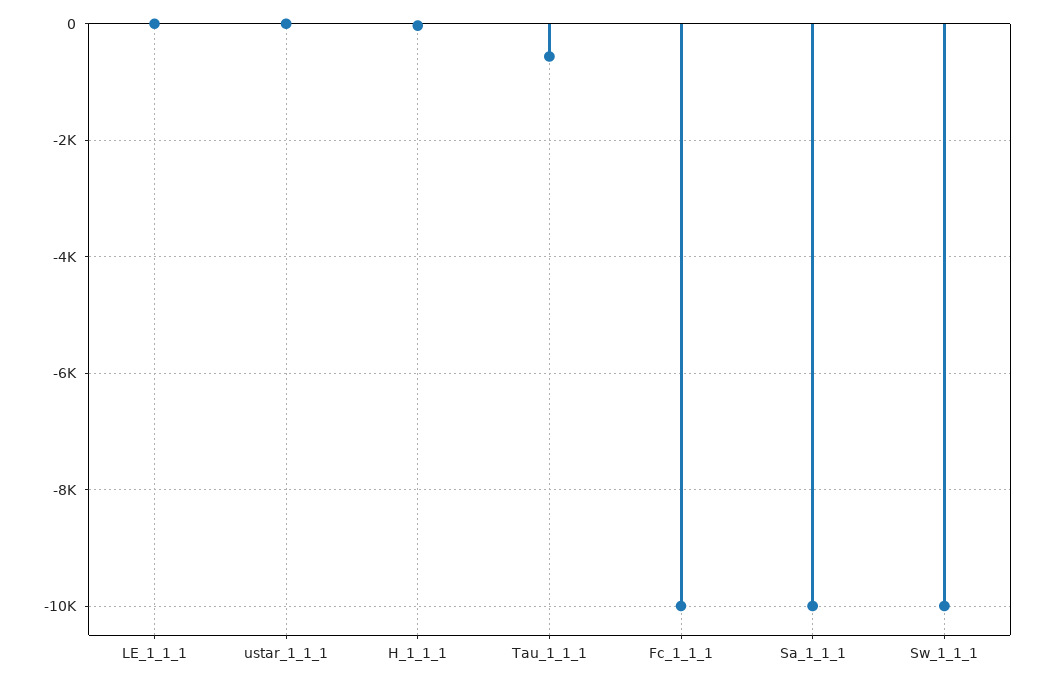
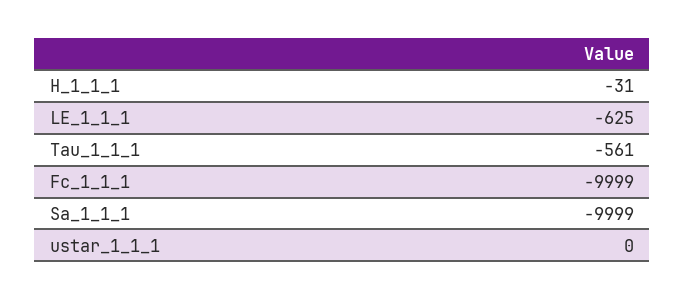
  {
-   "LE_1_1_1": 0,
+   "LE_1_1_1": -625,
    "ustar_1_1_1": 0,
    "H_1_1_1": -31,
    "Tau_1_1_1": -561,
    "Fc_1_1_1": -9999,
-   "Sa_1_1_1": -9999,
+   "Sa_1_1_1": -9999
-   "Sw_1_1_1": -10000
  }

